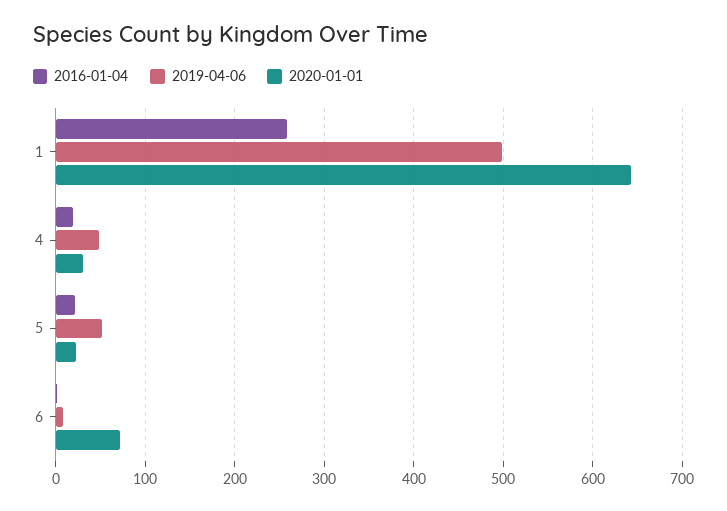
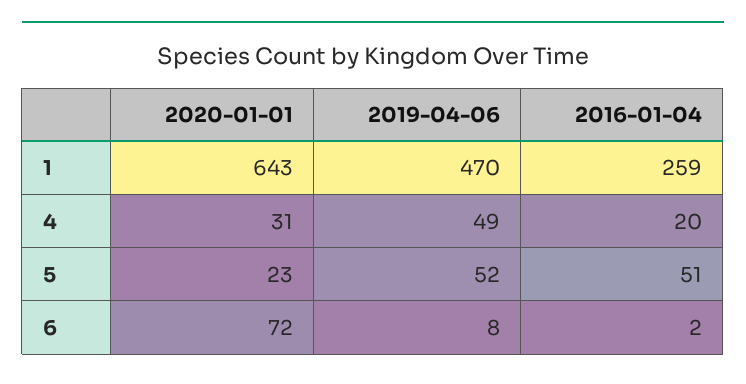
  {
    "2016-01-04": {
      "1": 259,
      "4": 20,
-     "5": 20,
+     "5": 51,
      "6": 2
    },
    "2019-04-06": {
-     "1": 500,
+     "1": 470,
      "4": 49,
      "5": 52,
      "6": 8
    },
    "2020-01-01": {
      "1": 643,
      "4": 31,
      "5": 23,
      "6": 72
    }
  }

